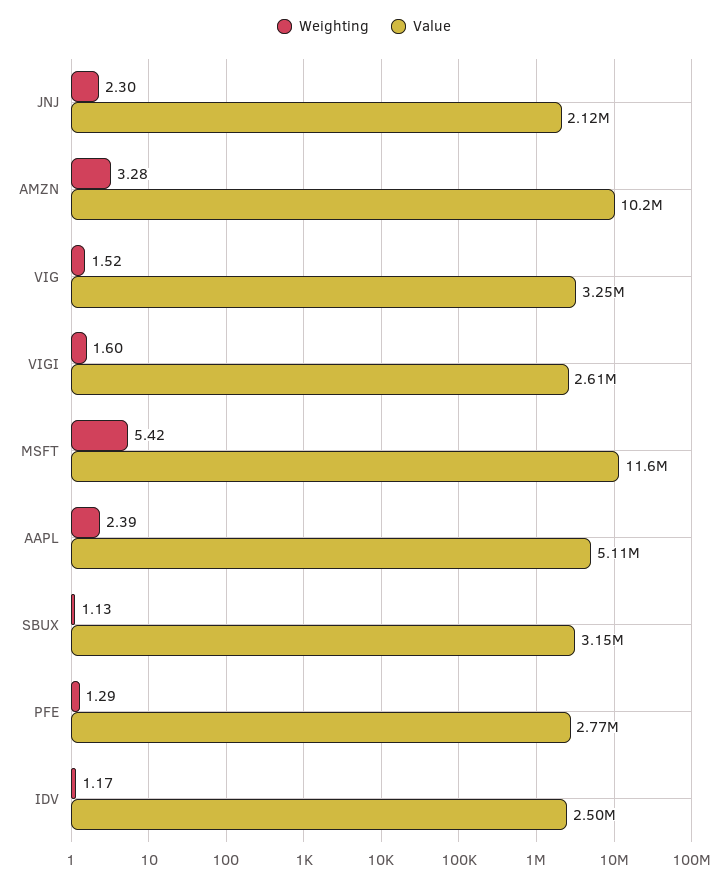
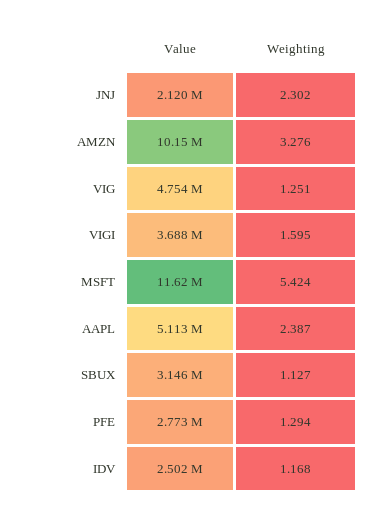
  {
    "Weighting": {
      "JNJ": 2.302,
      "AMZN": 3.276,
-     "VIG": 1.52,
+     "VIG": 1.251,
      "VIGI": 1.595,
      "MSFT": 5.424,
      "AAPL": 2.387,
      "SBUX": 1.127,
      "PFE": 1.294,
      "IDV": 1.168
    },
    "Value": {
      "JNJ": 2120000,
      "AMZN": 10150000,
-     "VIG": 3250000,
+     "VIG": 4754000,
-     "VIGI": 2610000,
+     "VIGI": 3688000,
      "MSFT": 11620000,
      "AAPL": 5113000,
      "SBUX": 3146000,
      "PFE": 2773000,
      "IDV": 2502000
    }
  }

